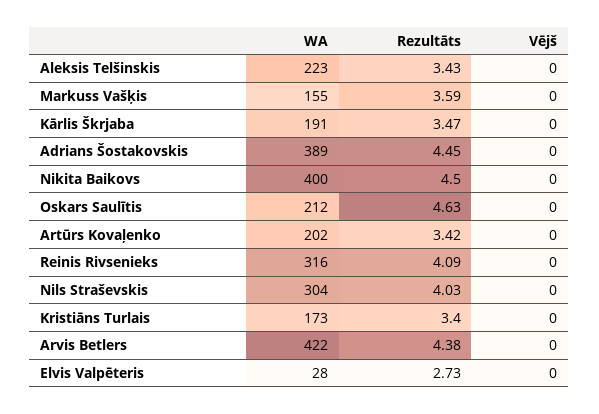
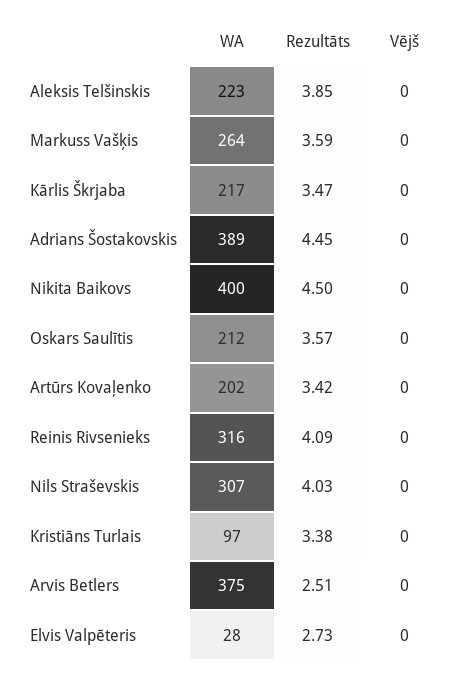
  {
    "WA": {
      "Aleksis Telšinskis": 223,
-     "Markuss Vašķis": 155,
+     "Markuss Vašķis": 264,
-     "Kārlis Škrjaba": 191,
+     "Kārlis Škrjaba": 217,
      "Adrians Šostakovskis": 389,
      "Nikita Baikovs": 400,
      "Oskars Saulītis": 212,
      "Artūrs Kovaļenko": 202,
      "Reinis Rivsenieks": 316,
-     "Nils Straševskis": 304,
+     "Nils Straševskis": 307,
-     "Kristiāns Turlais": 173,
+     "Kristiāns Turlais": 97,
-     "Arvis Betlers": 422,
+     "Arvis Betlers": 375,
      "Elvis Valpēteris": 28
    },
    "Rezultāts": {
-     "Aleksis Telšinskis": 3.43,
+     "Aleksis Telšinskis": 3.85,
      "Markuss Vašķis": 3.59,
      "Kārlis Škrjaba": 3.47,
      "Adrians Šostakovskis": 4.45,
      "Nikita Baikovs": 4.5,
-     "Oskars Saulītis": 4.63,
+     "Oskars Saulītis": 3.57,
      "Artūrs Kovaļenko": 3.42,
      "Reinis Rivsenieks": 4.09,
      "Nils Straševskis": 4.03,
-     "Kristiāns Turlais": 3.4,
+     "Kristiāns Turlais": 3.38,
-     "Arvis Betlers": 4.38,
+     "Arvis Betlers": 2.51,
      "Elvis Valpēteris": 2.73
    },
    "Vējš": {
      "Aleksis Telšinskis": 0,
      "Markuss Vašķis": 0,
      "Kārlis Škrjaba": 0,
      "Adrians Šostakovskis": 0,
      "Nikita Baikovs": 0,
      "Oskars Saulītis": 0,
      "Artūrs Kovaļenko": 0,
      "Reinis Rivsenieks": 0,
      "Nils Straševskis": 0,
      "Kristiāns Turlais": 0,
      "Arvis Betlers": 0,
      "Elvis Valpēteris": 0
    }
  }

